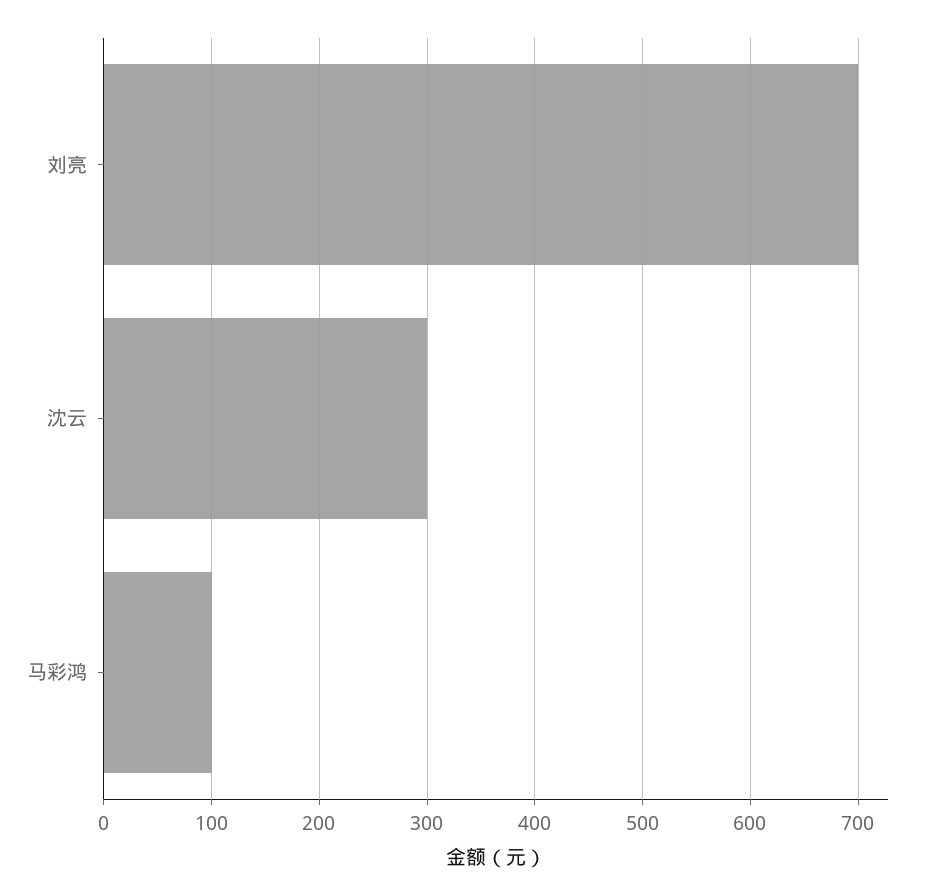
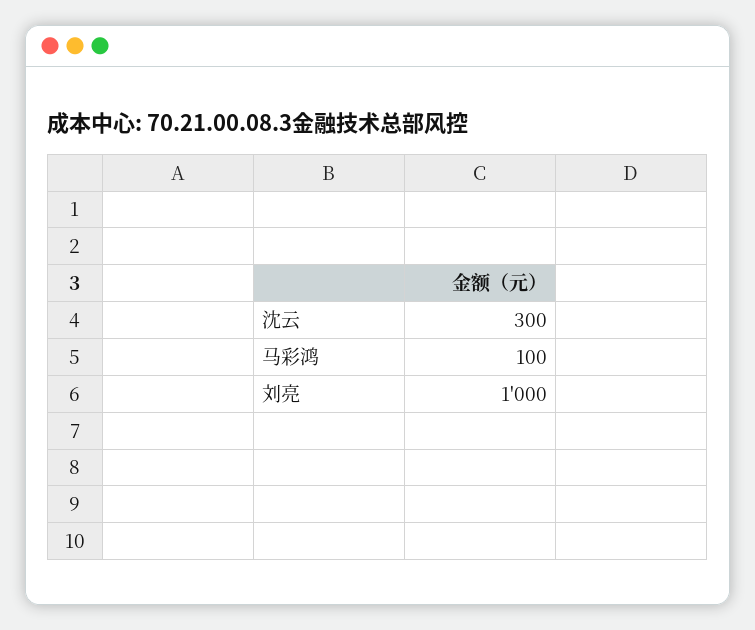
  {
-   "刘亮": 700,
+   "刘亮": 1000,
    "沈云": 300,
    "马彩鸿": 100
  }

